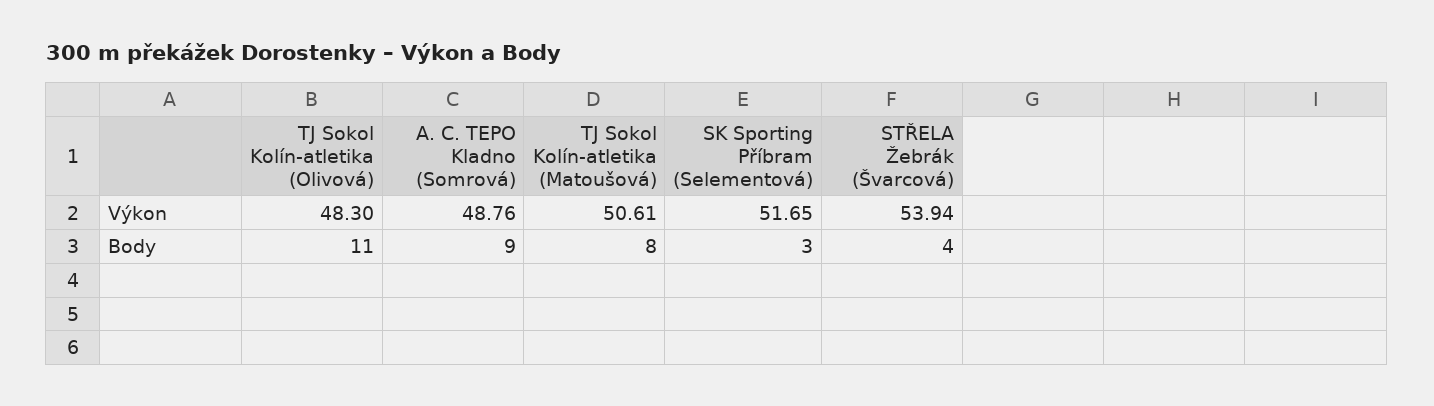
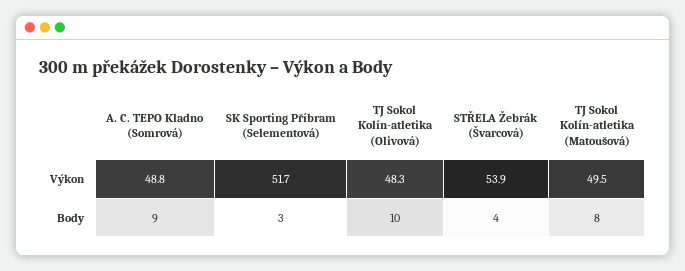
  {
    "TJ Sokol Kolín-atletika (Olivová)": {
      "Výkon": 48.3,
-     "Body": 11
+     "Body": 10
    },
    "A. C. TEPO Kladno (Somrová)": {
      "Výkon": 48.76,
      "Body": 9
    },
    "TJ Sokol Kolín-atletika (Matoušová)": {
-     "Výkon": 50.61,
+     "Výkon": 49.5,
      "Body": 8
    },
    "SK Sporting Příbram (Selementová)": {
      "Výkon": 51.65,
      "Body": 3
    },
    "STŘELA Žebrák (Švarcová)": {
      "Výkon": 53.94,
      "Body": 4
    }
  }

